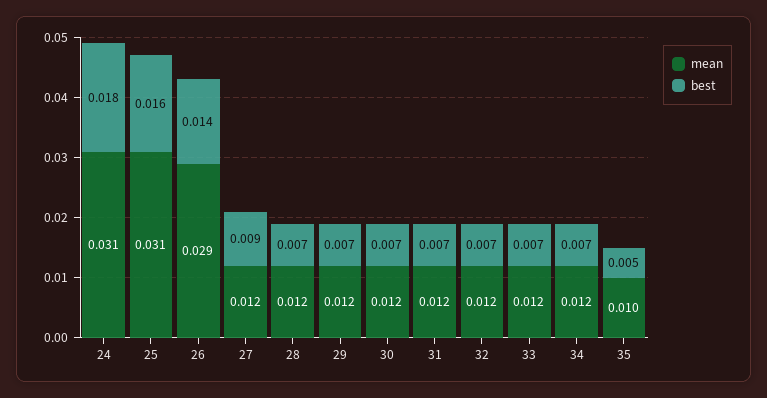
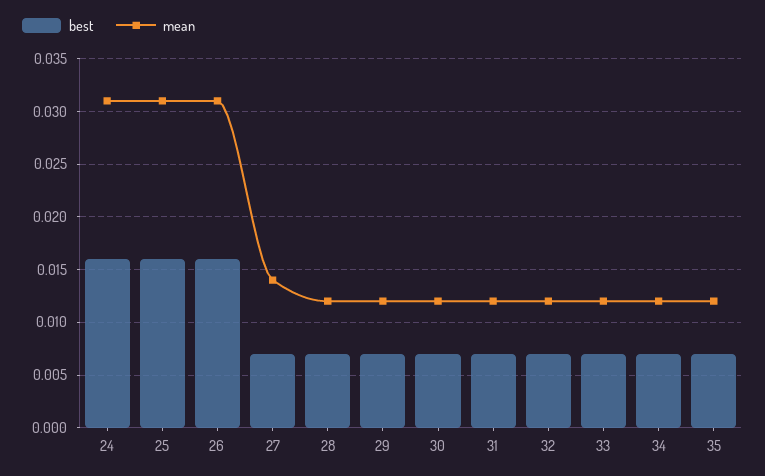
  {
    "mean": {
      "24": 0.031,
      "25": 0.031,
-     "26": 0.029,
+     "26": 0.031,
-     "27": 0.012,
+     "27": 0.014,
      "28": 0.012,
      "29": 0.012,
      "30": 0.012,
      "31": 0.012,
      "32": 0.012,
      "33": 0.012,
      "34": 0.012,
-     "35": 0.01
+     "35": 0.012
    },
    "best": {
-     "24": 0.018,
+     "24": 0.016,
      "25": 0.016,
-     "26": 0.014,
+     "26": 0.016,
-     "27": 0.009,
+     "27": 0.007,
      "28": 0.007,
      "29": 0.007,
      "30": 0.007,
      "31": 0.007,
      "32": 0.007,
      "33": 0.007,
      "34": 0.007,
-     "35": 0.005
+     "35": 0.007
    }
  }

